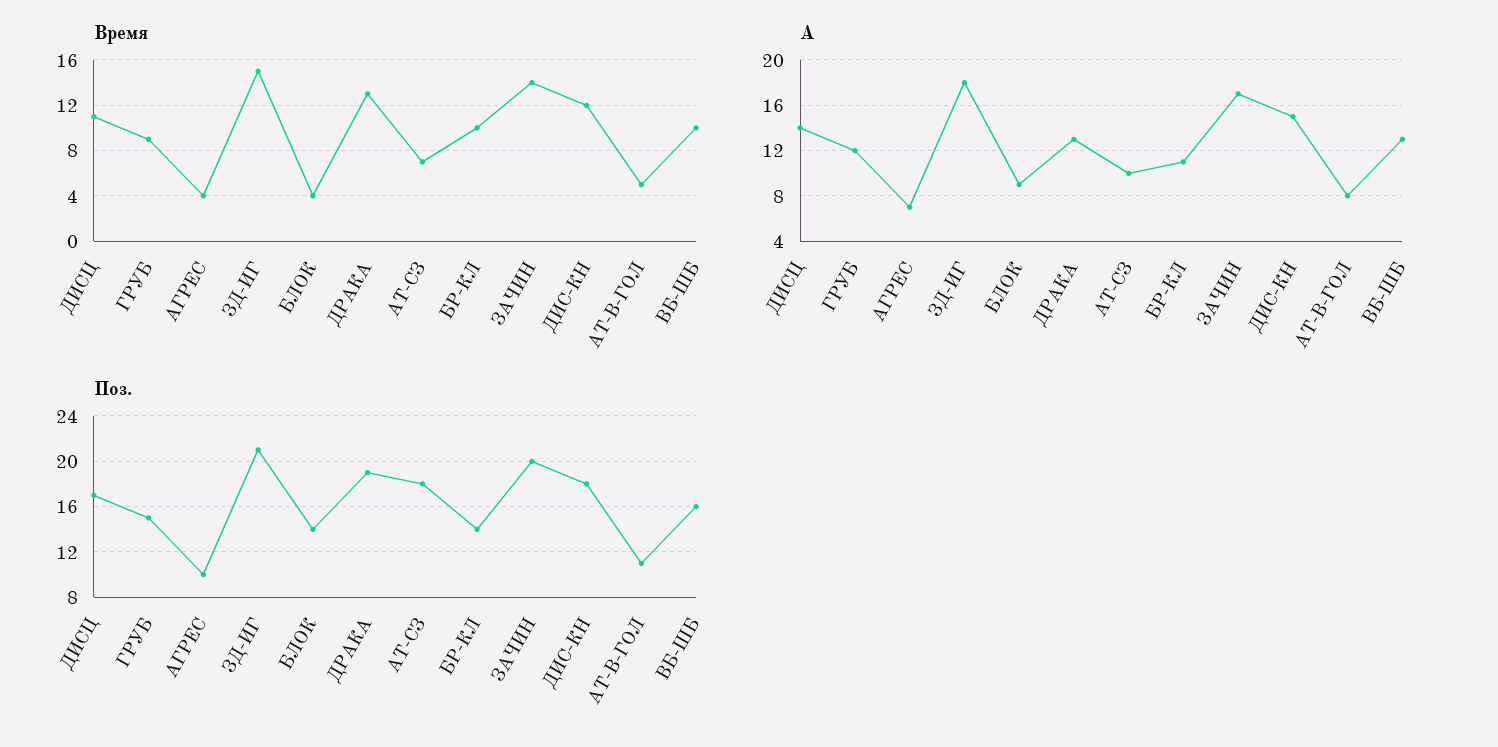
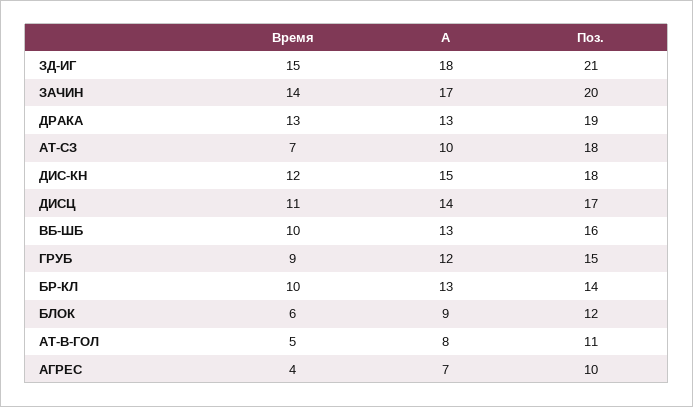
  {
    "Время": {
      "ДИСЦ": 11,
      "ГРУБ": 9,
      "АГРЕС": 4,
      "ЗД-ИГ": 15,
-     "БЛОК": 4,
+     "БЛОК": 6,
      "ДРАКА": 13,
      "АТ-СЗ": 7,
      "БР-КЛ": 10,
      "ЗАЧИН": 14,
      "ДИС-КН": 12,
      "АТ-В-ГОЛ": 5,
      "ВБ-ШБ": 10
    },
    "A": {
      "ДИСЦ": 14,
      "ГРУБ": 12,
      "АГРЕС": 7,
      "ЗД-ИГ": 18,
      "БЛОК": 9,
      "ДРАКА": 13,
      "АТ-СЗ": 10,
-     "БР-КЛ": 11,
+     "БР-КЛ": 13,
      "ЗАЧИН": 17,
      "ДИС-КН": 15,
      "АТ-В-ГОЛ": 8,
      "ВБ-ШБ": 13
    },
    "Поз.": {
      "ДИСЦ": 17,
      "ГРУБ": 15,
      "АГРЕС": 10,
      "ЗД-ИГ": 21,
-     "БЛОК": 14,
+     "БЛОК": 12,
      "ДРАКА": 19,
      "АТ-СЗ": 18,
      "БР-КЛ": 14,
      "ЗАЧИН": 20,
      "ДИС-КН": 18,
      "АТ-В-ГОЛ": 11,
      "ВБ-ШБ": 16
    }
  }

